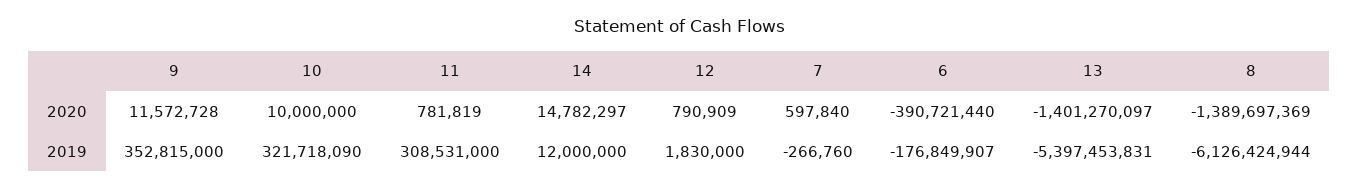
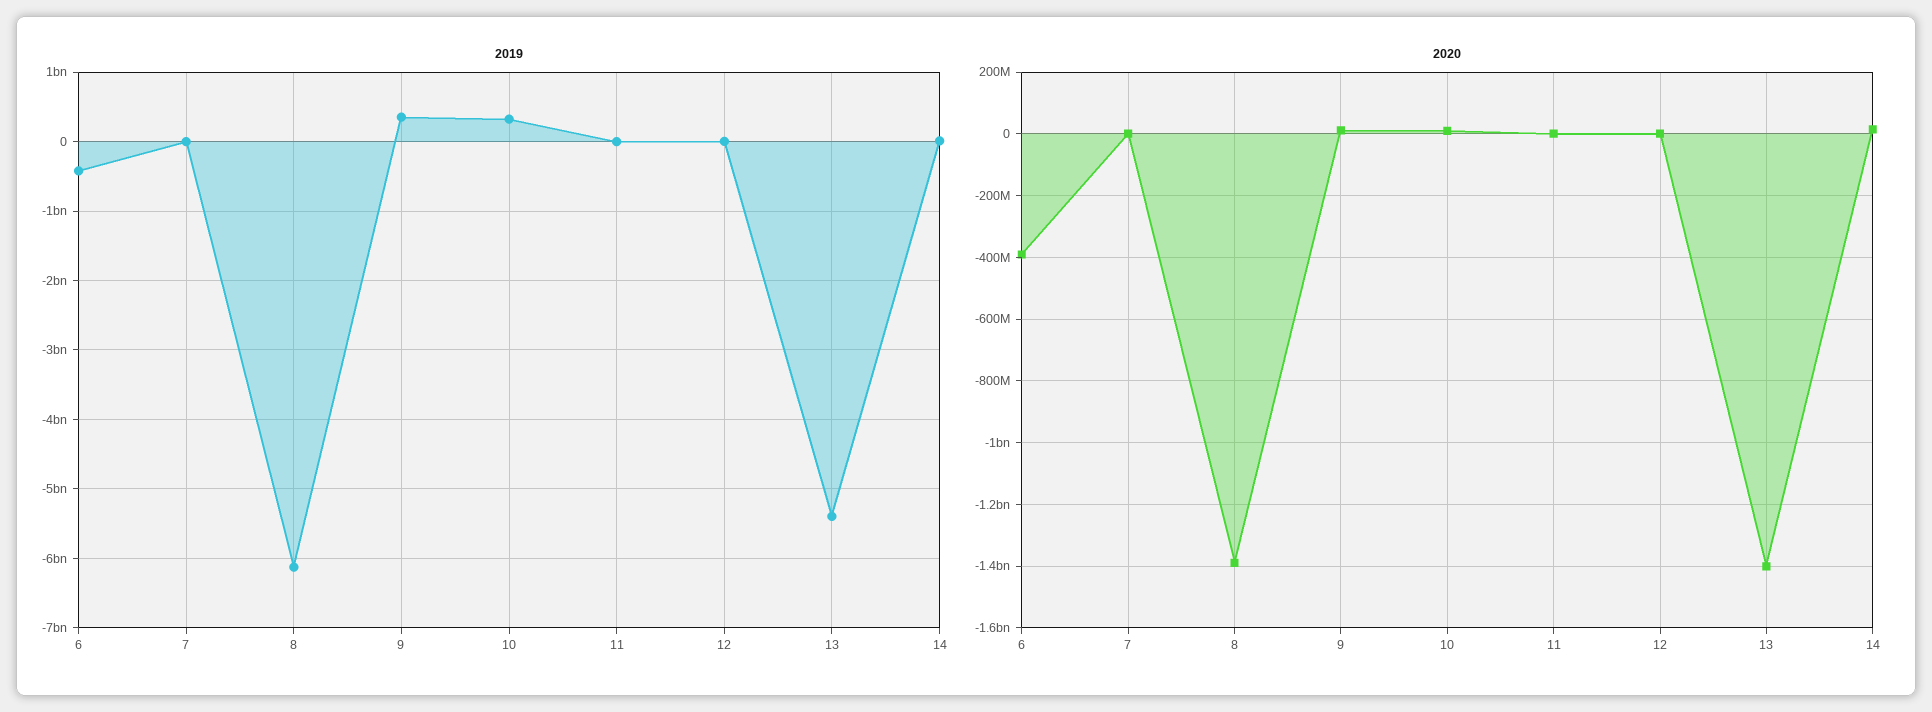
  {
    "2020": {
      "9": 11572728,
      "10": 10000000,
      "11": 781819,
      "14": 14782297,
      "12": 790909,
      "7": 597840,
      "6": -390721440,
      "13": -1401270097,
      "8": -1389697369
    },
    "2019": {
      "9": 352815000,
      "10": 321718090,
-     "11": 308531000,
+     "11": 0,
      "14": 12000000,
      "12": 1830000,
      "7": -266760,
-     "6": -176849907,
+     "6": -400000000,
      "13": -5397453831,
      "8": -6126424944
    }
  }

